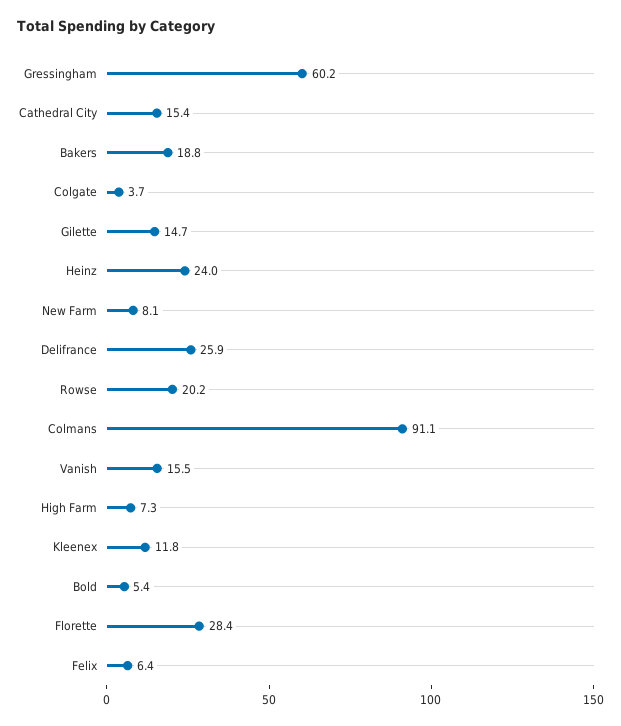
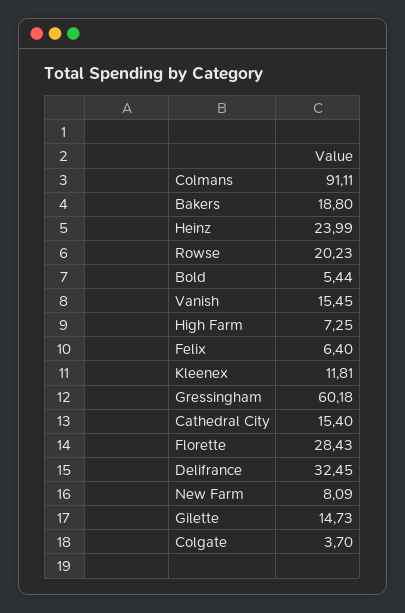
  {
    "Gressingham": 60.18,
    "Cathedral City": 15.4,
    "Bakers": 18.8,
    "Colgate": 3.7,
    "Gilette": 14.73,
    "Heinz": 23.99,
    "New Farm": 8.09,
-   "Delifrance": 25.9,
+   "Delifrance": 32.45,
    "Rowse": 20.23,
    "Colmans": 91.11,
    "Vanish": 15.45,
    "High Farm": 7.25,
    "Kleenex": 11.81,
    "Bold": 5.44,
    "Florette": 28.43,
    "Felix": 6.4
  }

